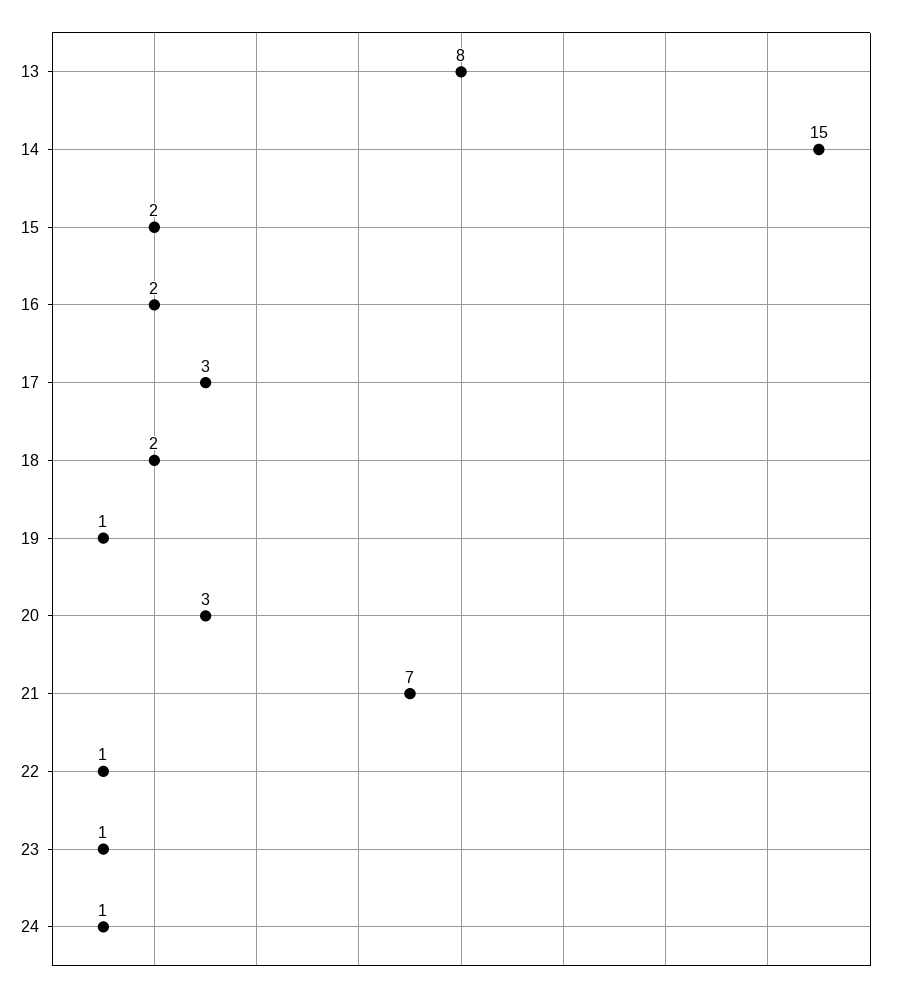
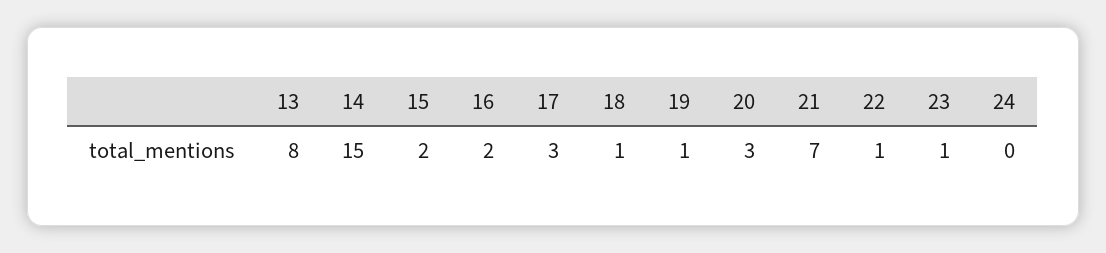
  {
    "13": 8,
    "14": 15,
    "15": 2,
    "16": 2,
    "17": 3,
-   "18": 2,
+   "18": 1,
    "19": 1,
    "20": 3,
    "21": 7,
    "22": 1,
    "23": 1,
-   "24": 1
+   "24": 0
  }

